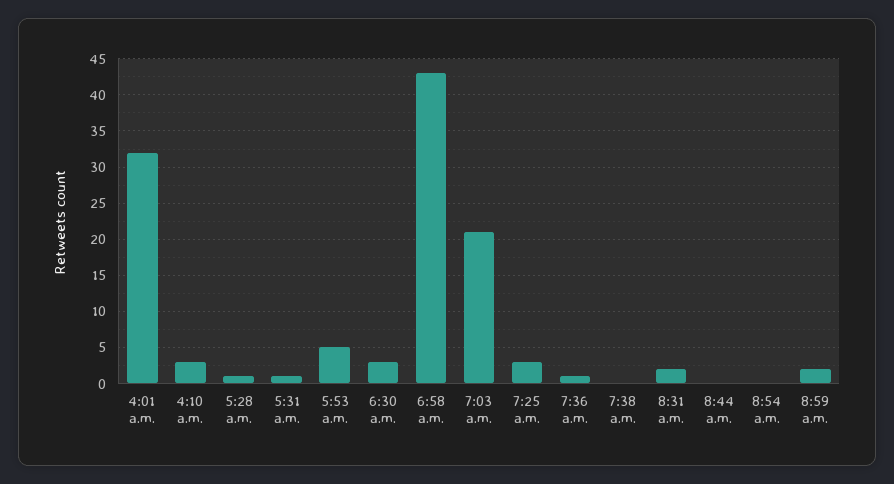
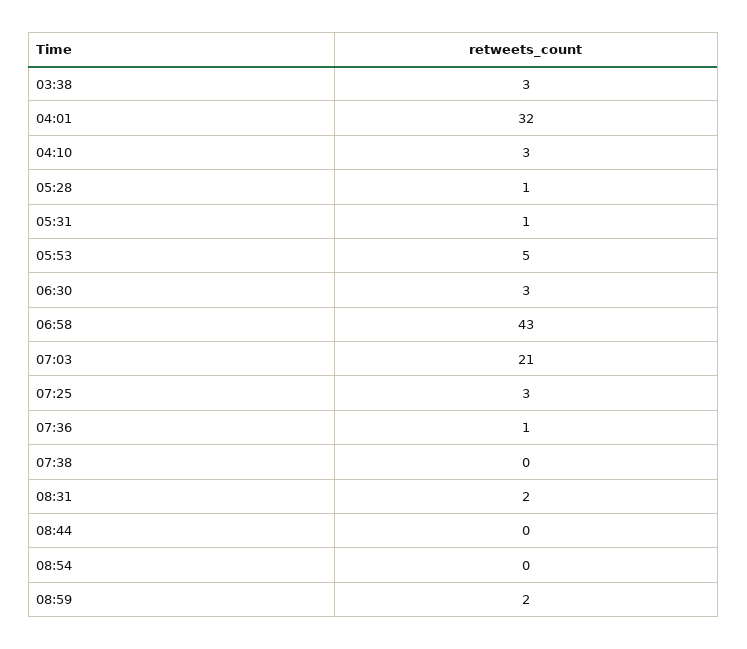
  {
    "4:01 a.m.": 32,
    "4:10 a.m.": 3,
    "5:28 a.m.": 1,
    "5:31 a.m.": 1,
    "5:53 a.m.": 5,
    "6:30 a.m.": 3,
    "6:58 a.m.": 43,
    "7:03 a.m.": 21,
    "7:25 a.m.": 3,
    "7:36 a.m.": 1,
    "7:38 a.m.": 0,
    "8:31 a.m.": 2,
    "8:44 a.m.": 0,
    "8:54 a.m.": 0,
-   "8:59 a.m.": 2
+   "8:59 a.m.": 2,
+   "03:38": 3
  }

